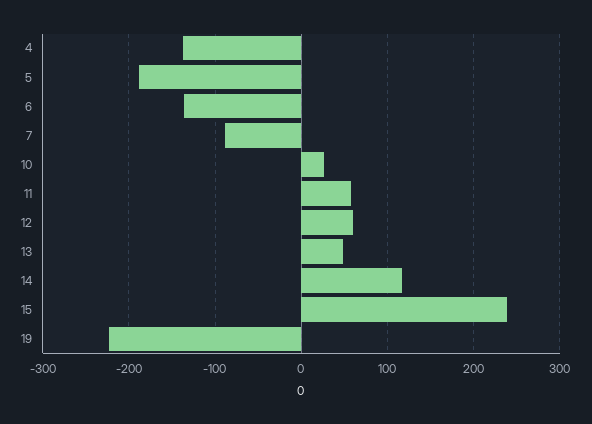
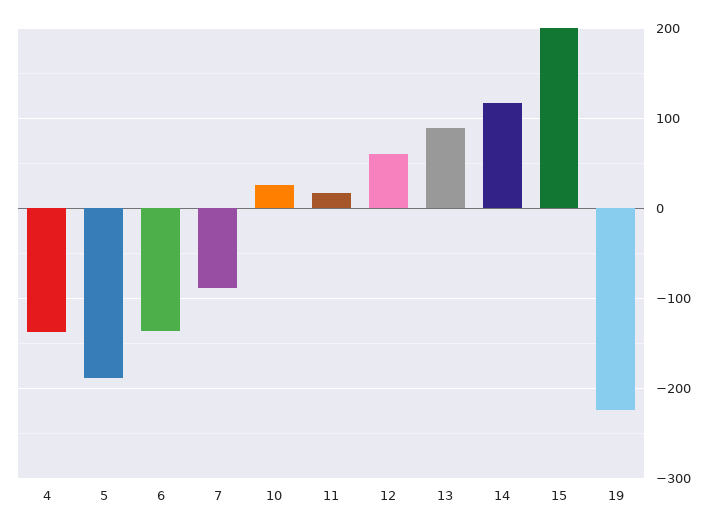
  {
    "4": -140,
    "5": -190,
    "6": -140,
    "7": -90,
    "10": 30,
-   "11": 60,
+   "11": 20,
    "12": 60,
-   "13": 50,
+   "13": 90,
    "14": 120,
-   "15": 240,
+   "15": 200,
    "19": -220
  }

